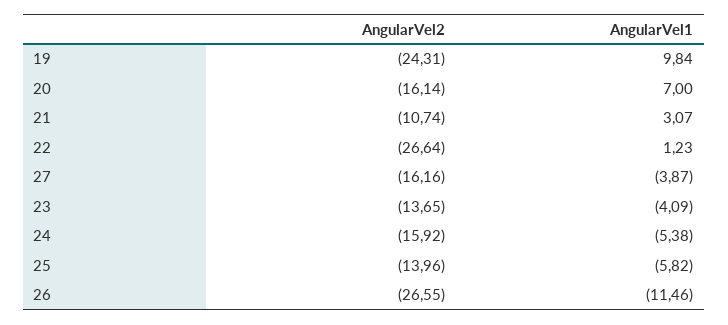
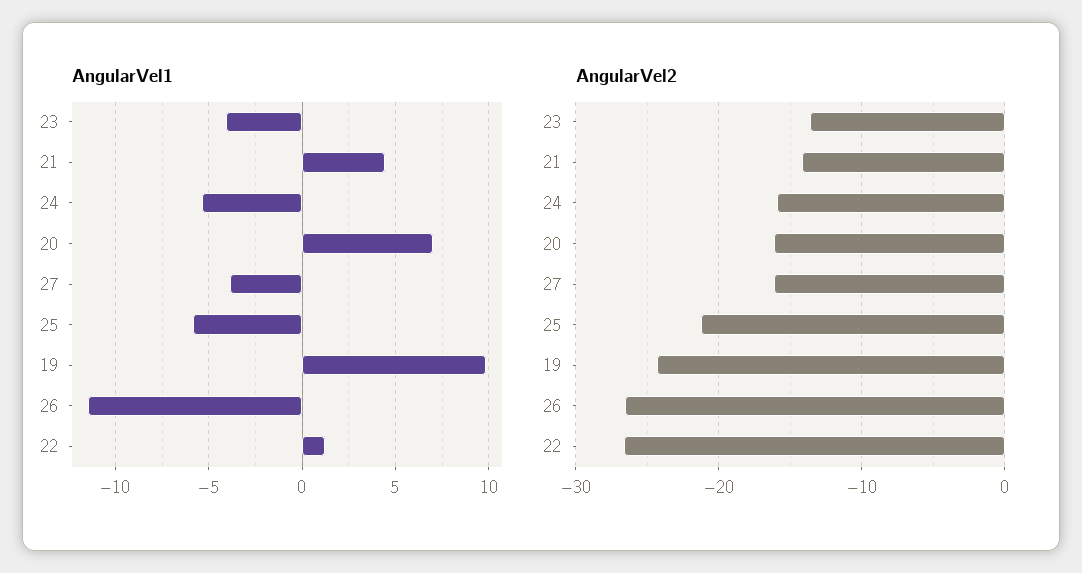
  {
    "AngularVel2": {
      "19": -24.31,
      "20": -16.14,
-     "21": -10.74,
+     "21": -14,
      "22": -26.64,
      "27": -16.16,
      "23": -13.65,
      "24": -15.92,
-     "25": -13.96,
+     "25": -21,
      "26": -26.55
    },
    "AngularVel1": {
      "19": 9.84,
      "20": 7,
-     "21": 3.07,
+     "21": 4.5,
      "22": 1.23,
      "27": -3.87,
      "23": -4.09,
      "24": -5.38,
      "25": -5.82,
      "26": -11.46
    }
  }

